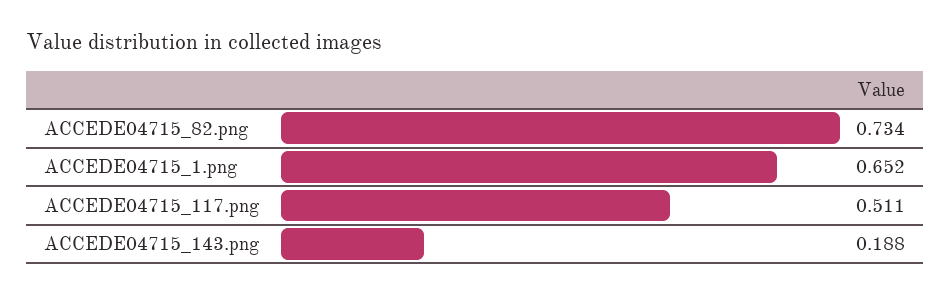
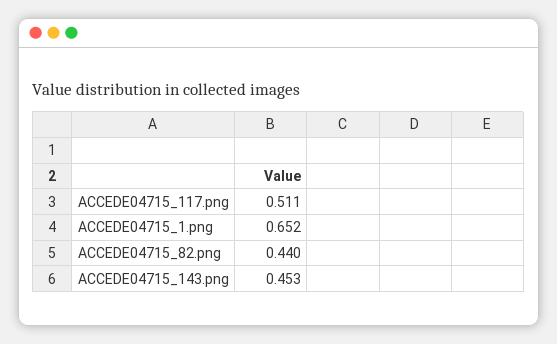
  {
-   "ACCEDE04715_82.png": 0.734,
+   "ACCEDE04715_82.png": 0.44,
    "ACCEDE04715_1.png": 0.652,
    "ACCEDE04715_117.png": 0.511,
-   "ACCEDE04715_143.png": 0.188
+   "ACCEDE04715_143.png": 0.453
  }

